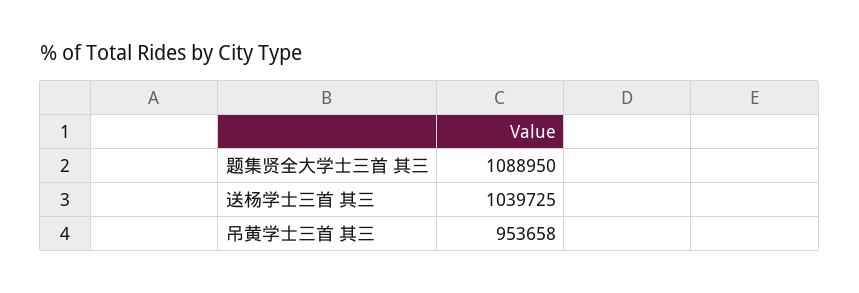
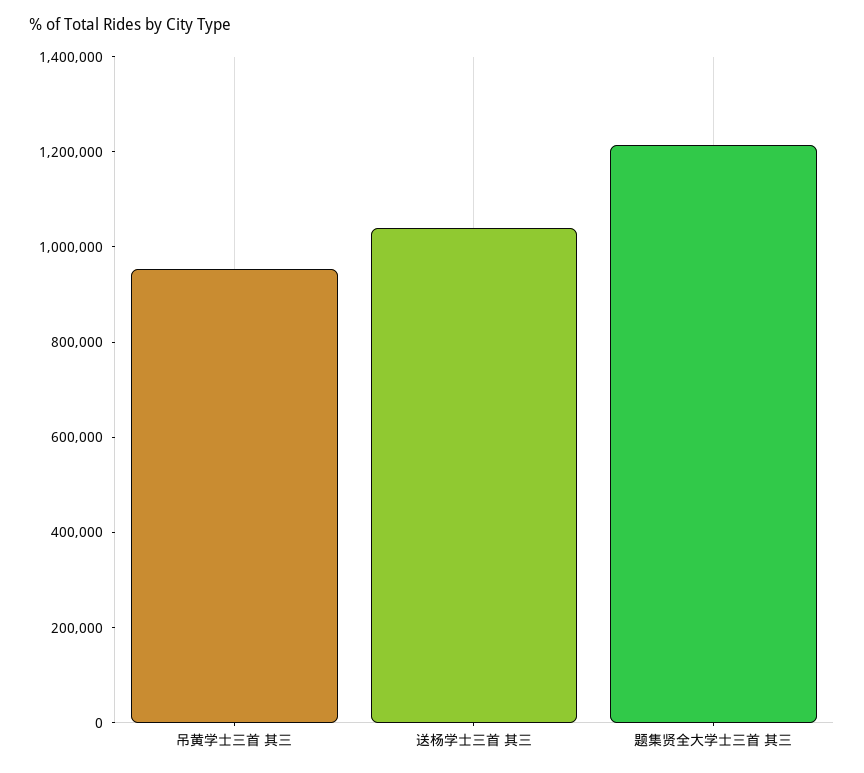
  {
-   "题集贤全大学士三首 其三": 1088950,
+   "题集贤全大学士三首 其三": 1200000,
    "送杨学士三首 其三": 1039725,
    "吊黄学士三首 其三": 953658
  }

